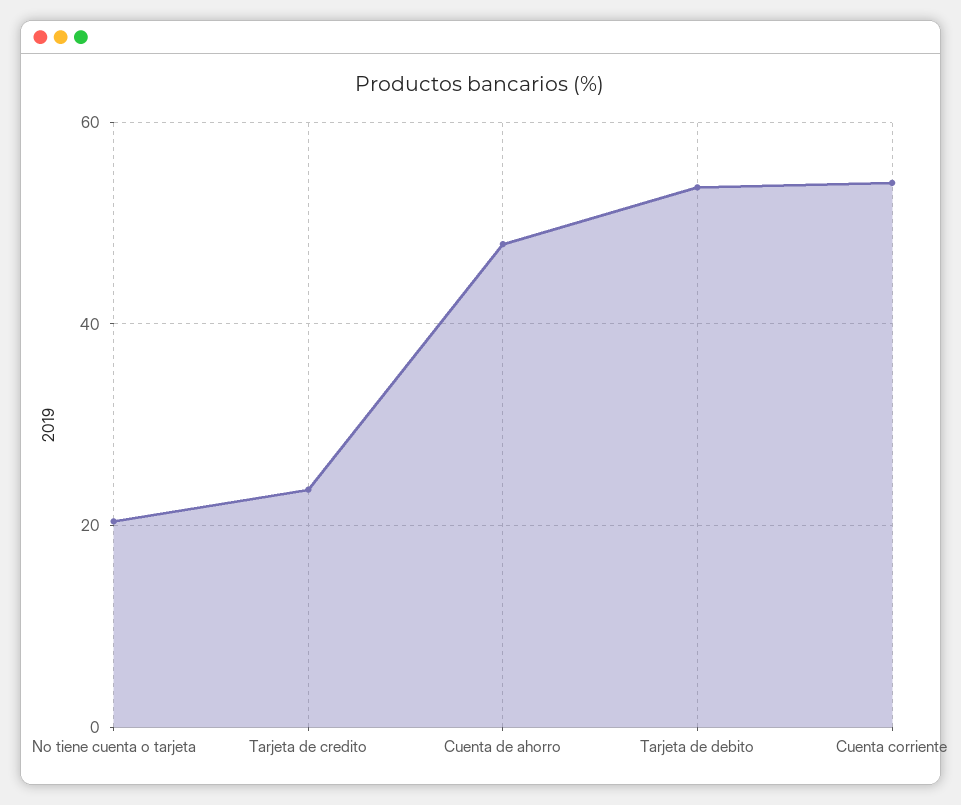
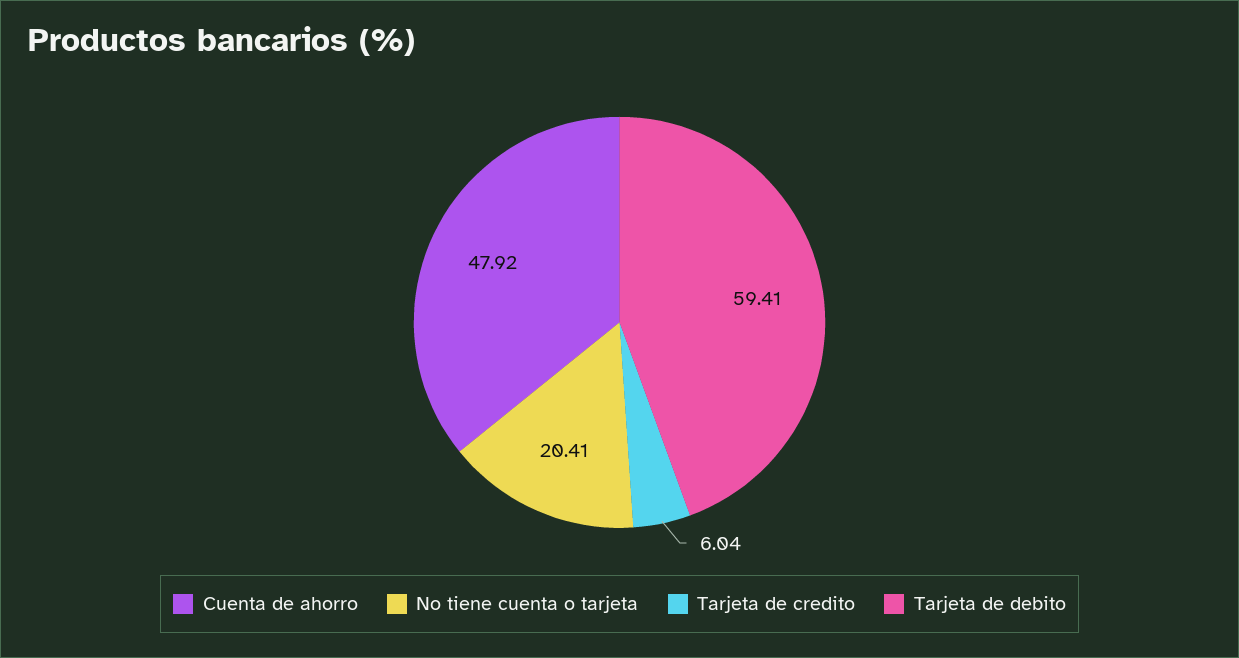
  {
    "No tiene cuenta o tarjeta": 20.41,
-   "Tarjeta de credito": 24,
+   "Tarjeta de credito": 6.04,
    "Cuenta de ahorro": 47.92,
-   "Tarjeta de debito": 54,
+   "Tarjeta de debito": 59.41
-   "Cuenta corriente": 54
  }

